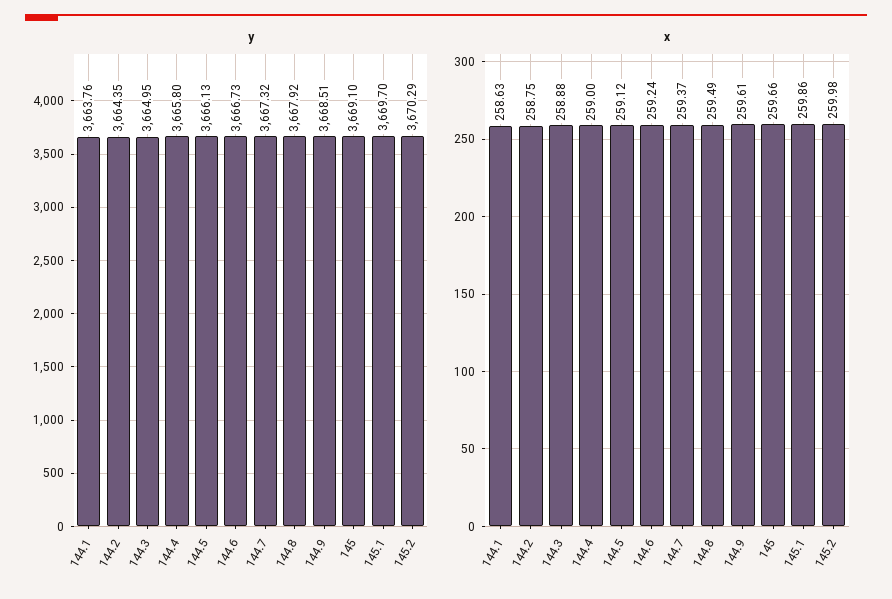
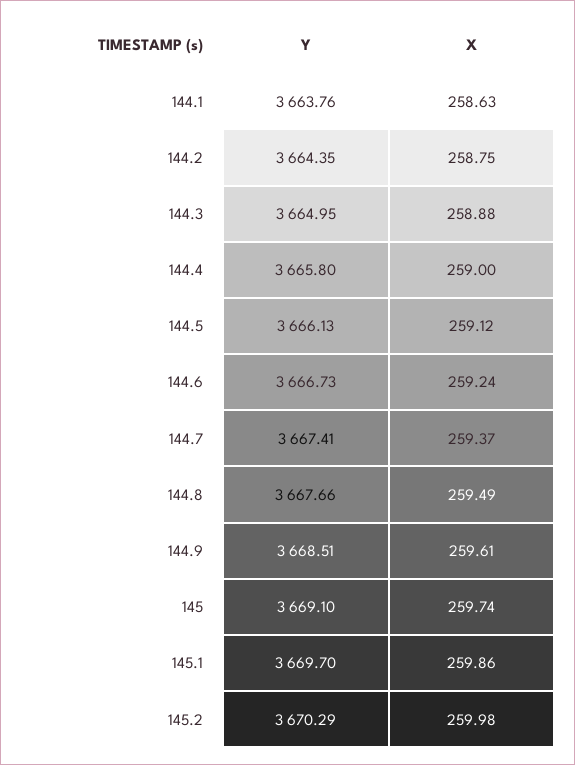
  {
    "y": {
      "144.1": 3663.76,
      "144.2": 3664.35,
      "144.3": 3664.95,
      "144.4": 3665.8,
      "144.5": 3666.13,
      "144.6": 3666.73,
-     "144.7": 3667.32,
+     "144.7": 3667.41,
-     "144.8": 3667.92,
+     "144.8": 3667.66,
      "144.9": 3668.51,
      "145": 3669.1,
      "145.1": 3669.7,
      "145.2": 3670.29
    },
    "x": {
      "144.1": 258.63,
      "144.2": 258.75,
      "144.3": 258.88,
      "144.4": 259,
      "144.5": 259.12,
      "144.6": 259.24,
      "144.7": 259.37,
      "144.8": 259.49,
      "144.9": 259.61,
-     "145": 259.66,
+     "145": 259.74,
      "145.1": 259.86,
      "145.2": 259.98
    }
  }

